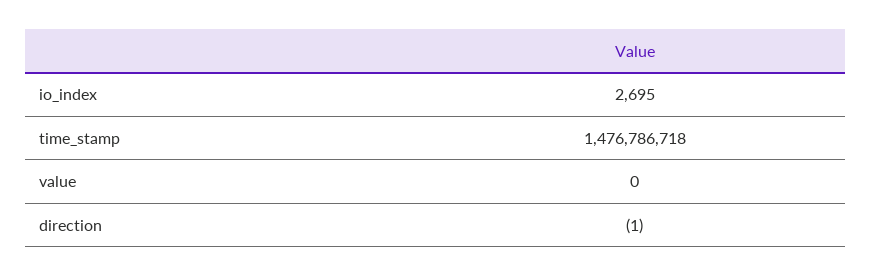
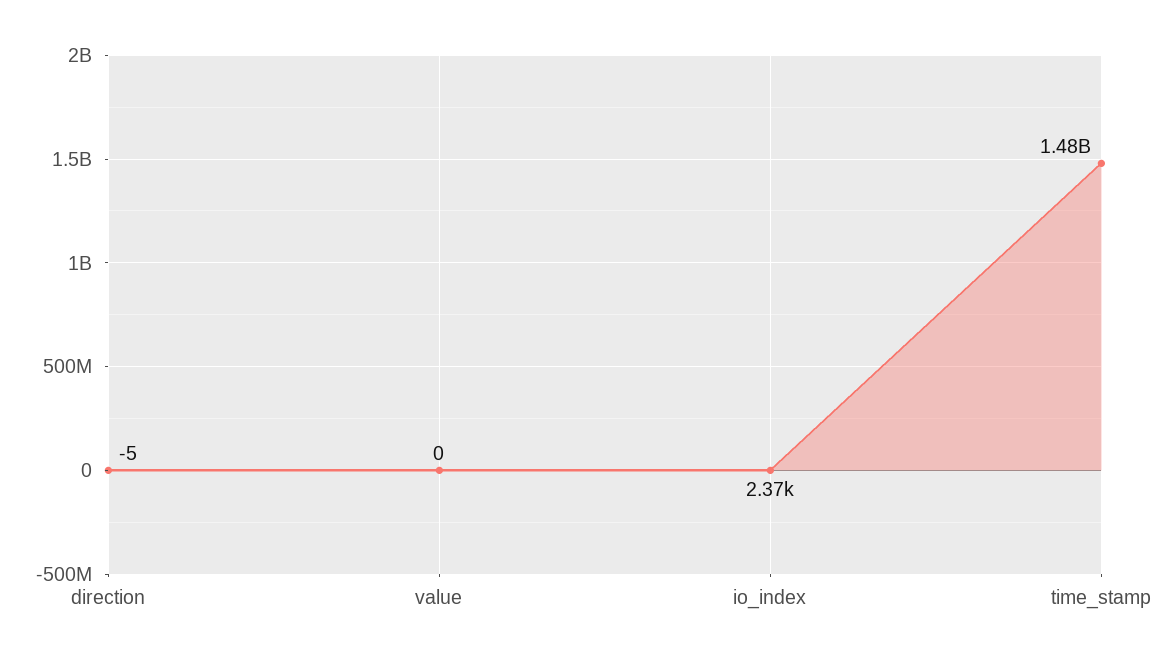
  {
-   "io_index": 2695,
+   "io_index": 2370,
    "time_stamp": 1476786718,
    "value": 0,
-   "direction": -1
+   "direction": -5
  }

